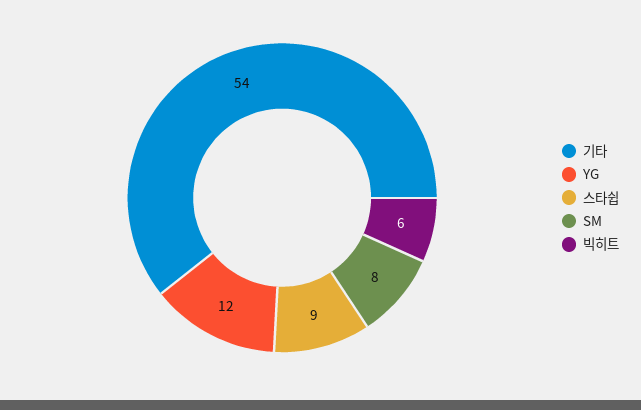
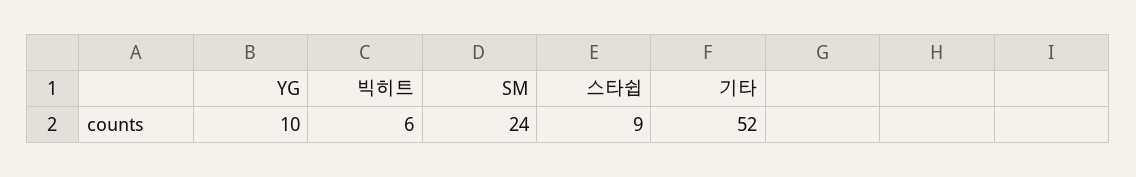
  {
-   "기타": 54,
+   "기타": 52,
-   "YG": 12,
+   "YG": 10,
    "스타쉽": 9,
-   "SM": 8,
+   "SM": 24,
    "빅히트": 6
  }

